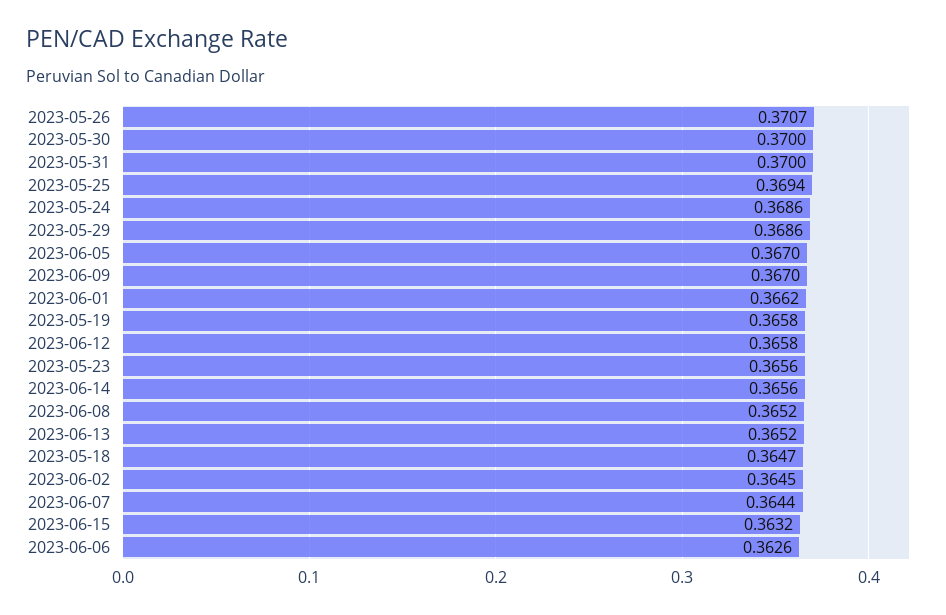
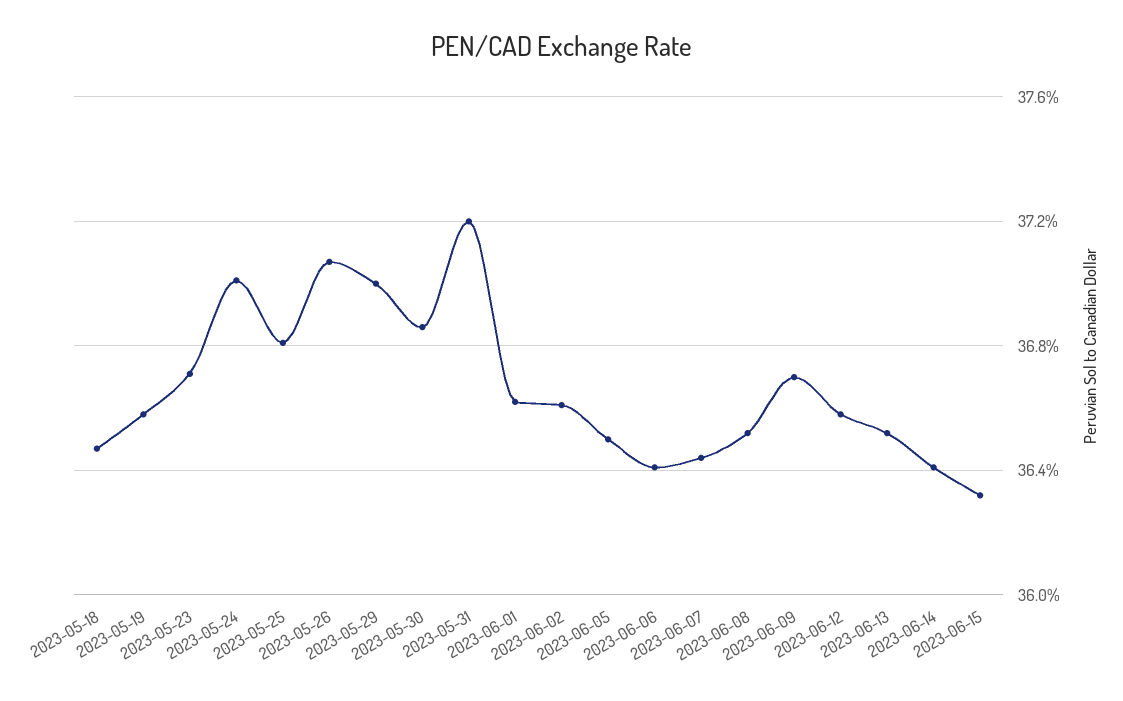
  {
    "2023-05-26": 0.3707,
-   "2023-05-30": 0.37,
+   "2023-05-30": 0.3685,
-   "2023-05-31": 0.37,
+   "2023-05-31": 0.372,
-   "2023-05-25": 0.3694,
+   "2023-05-25": 0.368,
-   "2023-05-24": 0.3686,
+   "2023-05-24": 0.37,
-   "2023-05-29": 0.3686,
+   "2023-05-29": 0.37,
-   "2023-06-05": 0.367,
+   "2023-06-05": 0.365,
    "2023-06-09": 0.367,
    "2023-06-01": 0.3662,
    "2023-05-19": 0.3658,
    "2023-06-12": 0.3658,
-   "2023-05-23": 0.3656,
+   "2023-05-23": 0.367,
-   "2023-06-14": 0.3656,
+   "2023-06-14": 0.364,
    "2023-06-08": 0.3652,
    "2023-06-13": 0.3652,
    "2023-05-18": 0.3647,
-   "2023-06-02": 0.3645,
+   "2023-06-02": 0.366,
    "2023-06-07": 0.3644,
    "2023-06-15": 0.3632,
-   "2023-06-06": 0.3626
+   "2023-06-06": 0.364
  }

